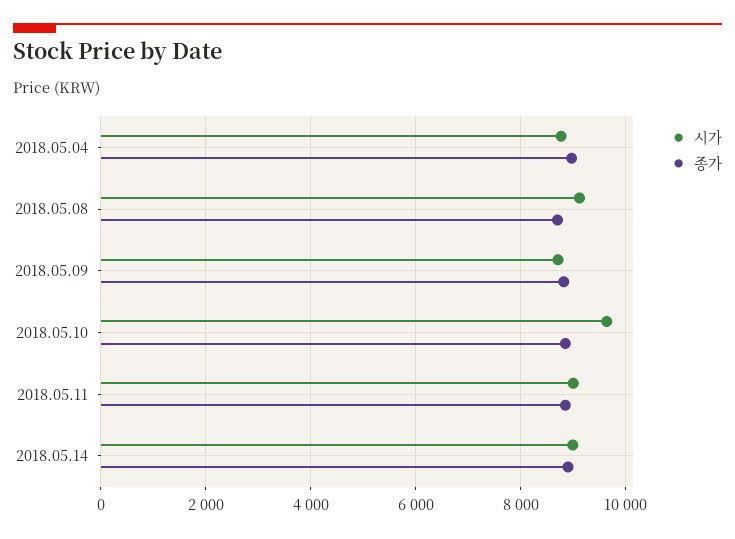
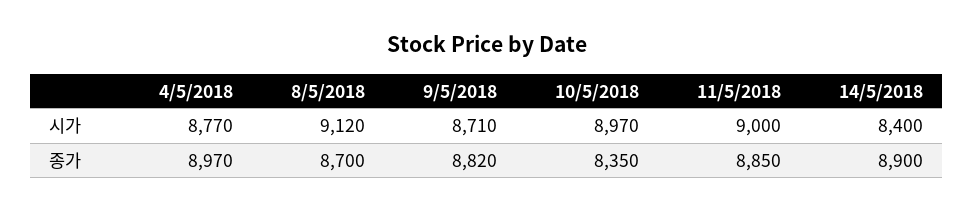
  {
    "시가": {
      "2018.05.04": 8770,
      "2018.05.08": 9120,
      "2018.05.09": 8710,
-     "2018.05.10": 9600,
+     "2018.05.10": 8970,
      "2018.05.11": 9000,
-     "2018.05.14": 9000
+     "2018.05.14": 8400
    },
    "종가": {
      "2018.05.04": 8970,
      "2018.05.08": 8700,
      "2018.05.09": 8820,
-     "2018.05.10": 8800,
+     "2018.05.10": 8350,
      "2018.05.11": 8850,
      "2018.05.14": 8900
    }
  }

